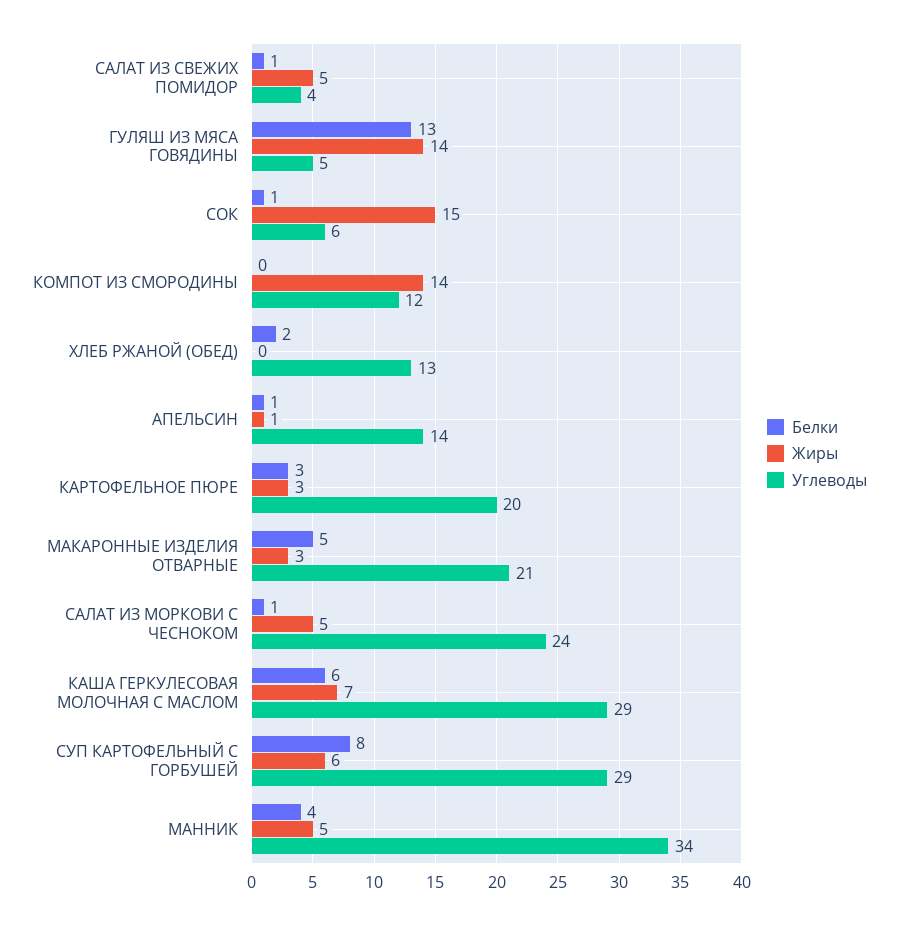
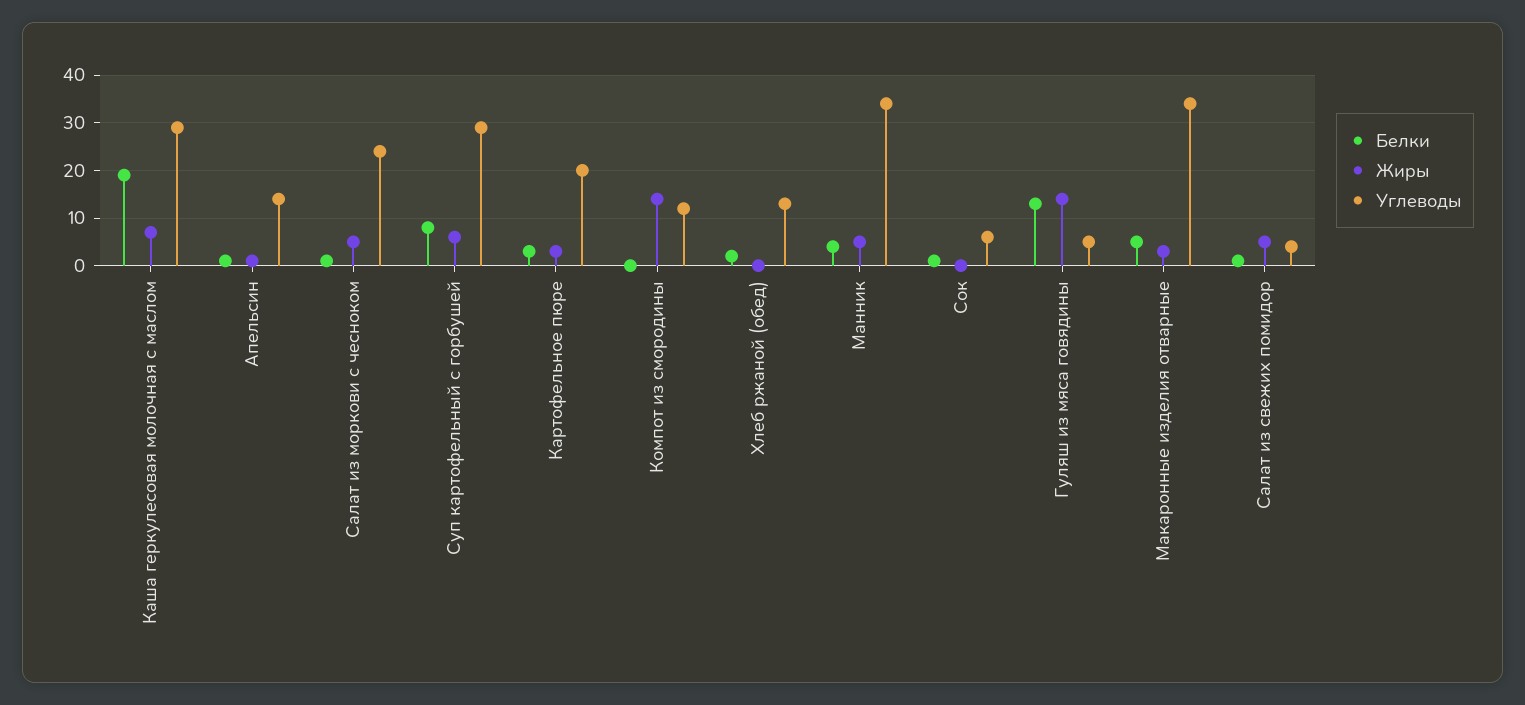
  {
    "Белки": {
      "САЛАТ ИЗ СВЕЖИХ ПОМИДОР": 1,
      "ГУЛЯШ ИЗ МЯСА ГОВЯДИНЫ": 13,
      "СОК": 1,
      "КОМПОТ ИЗ СМОРОДИНЫ": 0,
      "ХЛЕБ РЖАНОЙ (ОБЕД)": 2,
      "АПЕЛЬСИН": 1,
      "КАРТОФЕЛЬНОЕ ПЮРЕ": 3,
      "МАКАРОННЫЕ ИЗДЕЛИЯ ОТВАРНЫЕ": 5,
      "САЛАТ ИЗ МОРКОВИ С ЧЕСНОКОМ": 1,
-     "КАША ГЕРКУЛЕСОВАЯ МОЛОЧНАЯ С МАСЛОМ": 6,
+     "КАША ГЕРКУЛЕСОВАЯ МОЛОЧНАЯ С МАСЛОМ": 20,
      "СУП КАРТОФЕЛЬНЫЙ С ГОРБУШЕЙ": 8,
      "МАННИК": 4
    },
    "Жиры": {
      "САЛАТ ИЗ СВЕЖИХ ПОМИДОР": 5,
      "ГУЛЯШ ИЗ МЯСА ГОВЯДИНЫ": 14,
-     "СОК": 15,
+     "СОК": 0,
      "КОМПОТ ИЗ СМОРОДИНЫ": 14,
      "ХЛЕБ РЖАНОЙ (ОБЕД)": 0,
      "АПЕЛЬСИН": 1,
      "КАРТОФЕЛЬНОЕ ПЮРЕ": 3,
      "МАКАРОННЫЕ ИЗДЕЛИЯ ОТВАРНЫЕ": 3,
      "САЛАТ ИЗ МОРКОВИ С ЧЕСНОКОМ": 5,
      "КАША ГЕРКУЛЕСОВАЯ МОЛОЧНАЯ С МАСЛОМ": 7,
      "СУП КАРТОФЕЛЬНЫЙ С ГОРБУШЕЙ": 6,
      "МАННИК": 5
    },
    "Углеводы": {
      "САЛАТ ИЗ СВЕЖИХ ПОМИДОР": 4,
      "ГУЛЯШ ИЗ МЯСА ГОВЯДИНЫ": 5,
      "СОК": 6,
      "КОМПОТ ИЗ СМОРОДИНЫ": 12,
      "ХЛЕБ РЖАНОЙ (ОБЕД)": 13,
      "АПЕЛЬСИН": 14,
      "КАРТОФЕЛЬНОЕ ПЮРЕ": 20,
-     "МАКАРОННЫЕ ИЗДЕЛИЯ ОТВАРНЫЕ": 21,
+     "МАКАРОННЫЕ ИЗДЕЛИЯ ОТВАРНЫЕ": 35,
      "САЛАТ ИЗ МОРКОВИ С ЧЕСНОКОМ": 24,
      "КАША ГЕРКУЛЕСОВАЯ МОЛОЧНАЯ С МАСЛОМ": 29,
      "СУП КАРТОФЕЛЬНЫЙ С ГОРБУШЕЙ": 29,
      "МАННИК": 34
    }
  }

